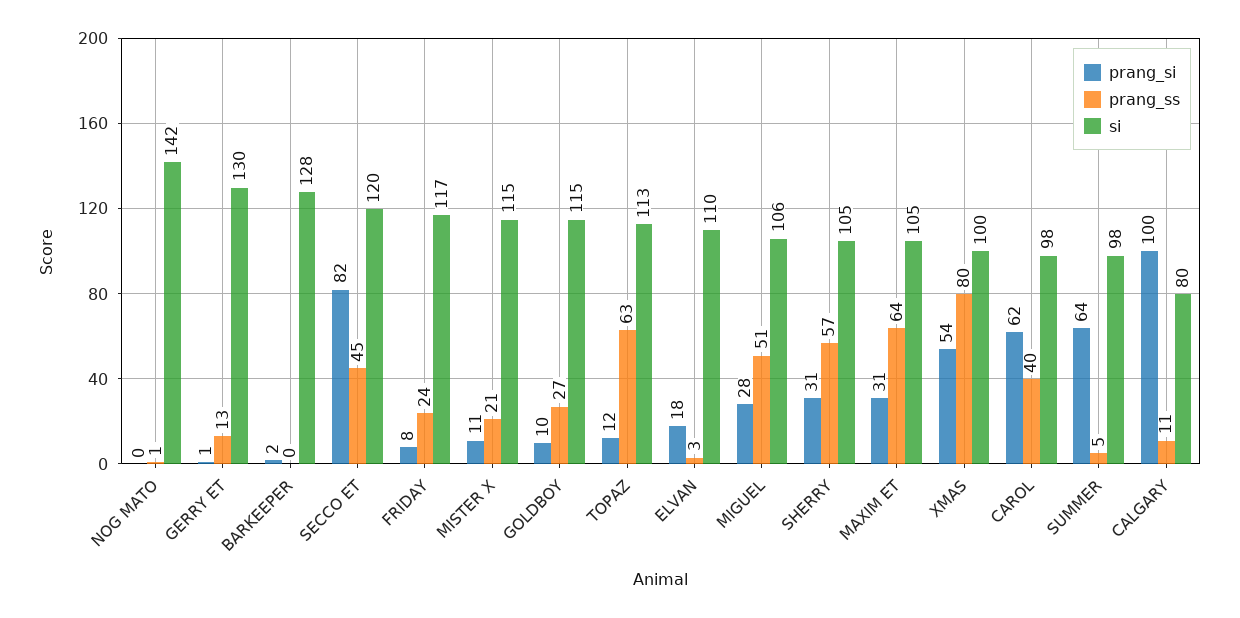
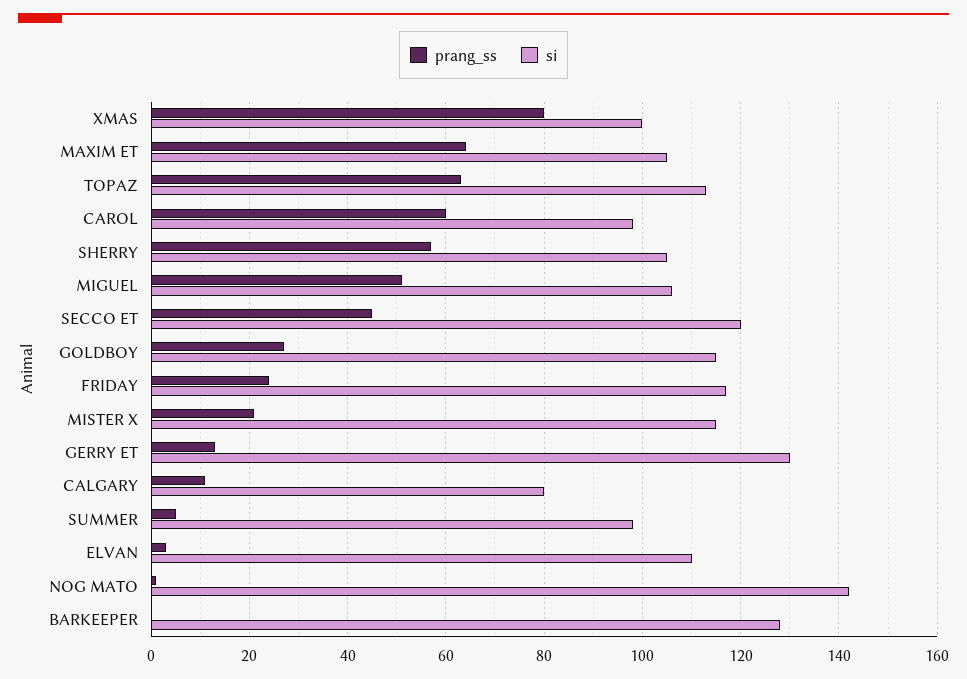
  {
-   "prang_si": {
-     "NOG MATO": 0,
-     "GERRY ET": 1,
-     "BARKEEPER": 2,
-     "SECCO ET": 82,
-     "FRIDAY": 8,
-     "MISTER X": 11,
-     "GOLDBOY": 10,
-     "TOPAZ": 12,
-     "ELVAN": 18,
-     "MIGUEL": 28,
-     "SHERRY": 31,
-     "MAXIM ET": 31,
-     "XMAS": 54,
-     "CAROL": 62,
-     "SUMMER": 64,
-     "CALGARY": 100
-   },
    "prang_ss": {
      "NOG MATO": 1,
      "GERRY ET": 13,
      "BARKEEPER": 0,
      "SECCO ET": 45,
      "FRIDAY": 24,
      "MISTER X": 21,
      "GOLDBOY": 27,
      "TOPAZ": 63,
      "ELVAN": 3,
      "MIGUEL": 51,
      "SHERRY": 57,
      "MAXIM ET": 64,
      "XMAS": 80,
-     "CAROL": 40,
+     "CAROL": 60,
      "SUMMER": 5,
      "CALGARY": 11
    },
    "si": {
      "NOG MATO": 142,
      "GERRY ET": 130,
      "BARKEEPER": 128,
      "SECCO ET": 120,
      "FRIDAY": 117,
      "MISTER X": 115,
      "GOLDBOY": 115,
      "TOPAZ": 113,
      "ELVAN": 110,
      "MIGUEL": 106,
      "SHERRY": 105,
      "MAXIM ET": 105,
      "XMAS": 100,
      "CAROL": 98,
      "SUMMER": 98,
      "CALGARY": 80
    }
  }

